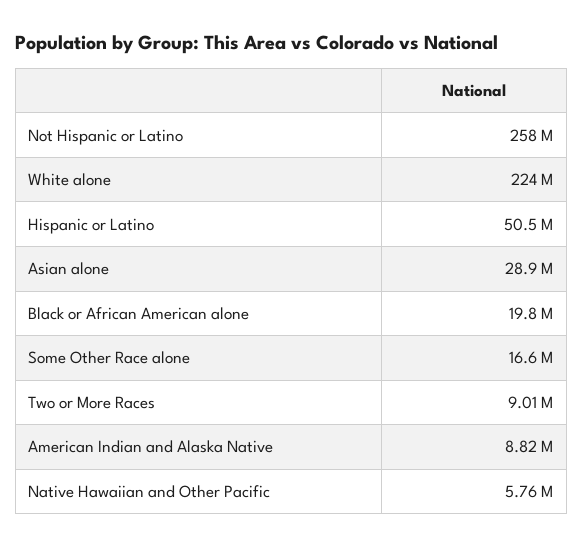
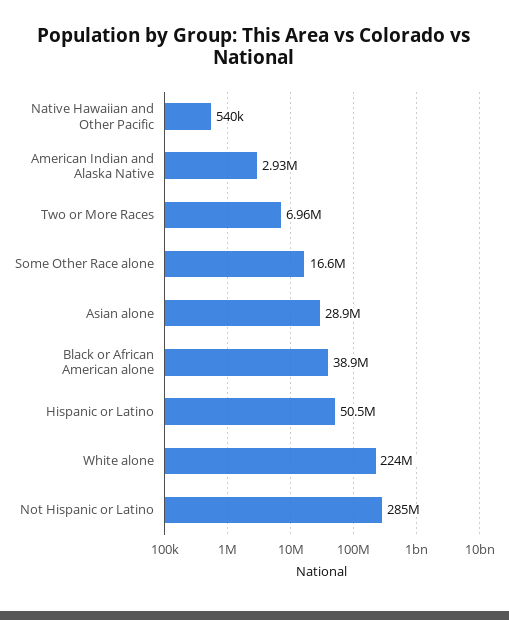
  {
-   "Not Hispanic or Latino": 258000000,
+   "Not Hispanic or Latino": 285000000,
    "White alone": 224000000,
    "Hispanic or Latino": 50500000,
    "Asian alone": 28900000,
-   "Black or African American alone": 19800000,
+   "Black or African American alone": 38900000,
    "Some Other Race alone": 16600000,
-   "Two or More Races": 9010000,
+   "Two or More Races": 6960000,
-   "American Indian and Alaska Native": 8820000,
+   "American Indian and Alaska Native": 2930000,
-   "Native Hawaiian and Other Pacific": 5760000
+   "Native Hawaiian and Other Pacific": 540000
  }

